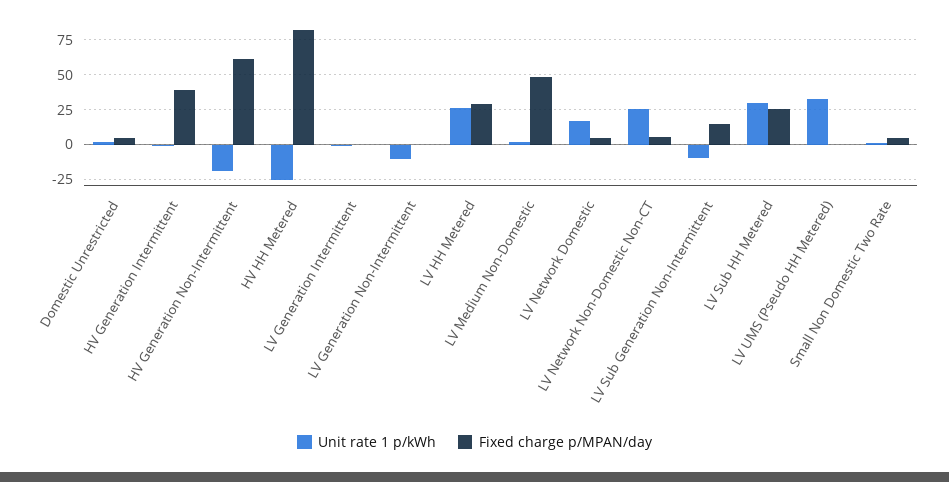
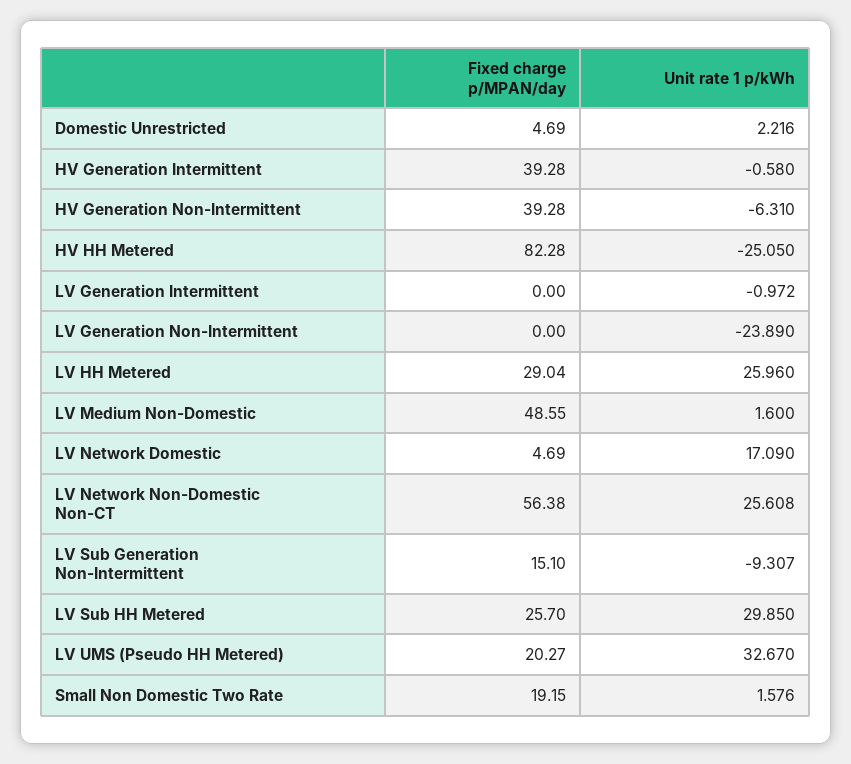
  {
    "Unit rate 1 p/kWh": {
      "Domestic Unrestricted": 2.216,
      "HV Generation Intermittent": -0.58,
-     "HV Generation Non-Intermittent": -20,
+     "HV Generation Non-Intermittent": -6.31,
      "HV HH Metered": -25.05,
      "LV Generation Intermittent": -0.972,
-     "LV Generation Non-Intermittent": -10,
+     "LV Generation Non-Intermittent": -23.89,
      "LV HH Metered": 25.96,
      "LV Medium Non-Domestic": 1.6,
      "LV Network Domestic": 17.09,
      "LV Network Non-Domestic Non-CT": 25.608,
      "LV Sub Generation Non-Intermittent": -9.307,
      "LV Sub HH Metered": 29.85,
      "LV UMS (Pseudo HH Metered)": 32.67,
      "Small Non Domestic Two Rate": 1.576
    },
    "Fixed charge p/MPAN/day": {
      "Domestic Unrestricted": 4.69,
      "HV Generation Intermittent": 39.28,
-     "HV Generation Non-Intermittent": 60,
+     "HV Generation Non-Intermittent": 39.28,
      "HV HH Metered": 82.28,
      "LV Generation Intermittent": 0,
      "LV Generation Non-Intermittent": 0,
      "LV HH Metered": 29.04,
      "LV Medium Non-Domestic": 48.55,
      "LV Network Domestic": 4.69,
-     "LV Network Non-Domestic Non-CT": 5,
+     "LV Network Non-Domestic Non-CT": 56.38,
      "LV Sub Generation Non-Intermittent": 15.1,
      "LV Sub HH Metered": 25.7,
-     "LV UMS (Pseudo HH Metered)": 0,
+     "LV UMS (Pseudo HH Metered)": 20.27,
-     "Small Non Domestic Two Rate": 5
+     "Small Non Domestic Two Rate": 19.15
    }
  }

